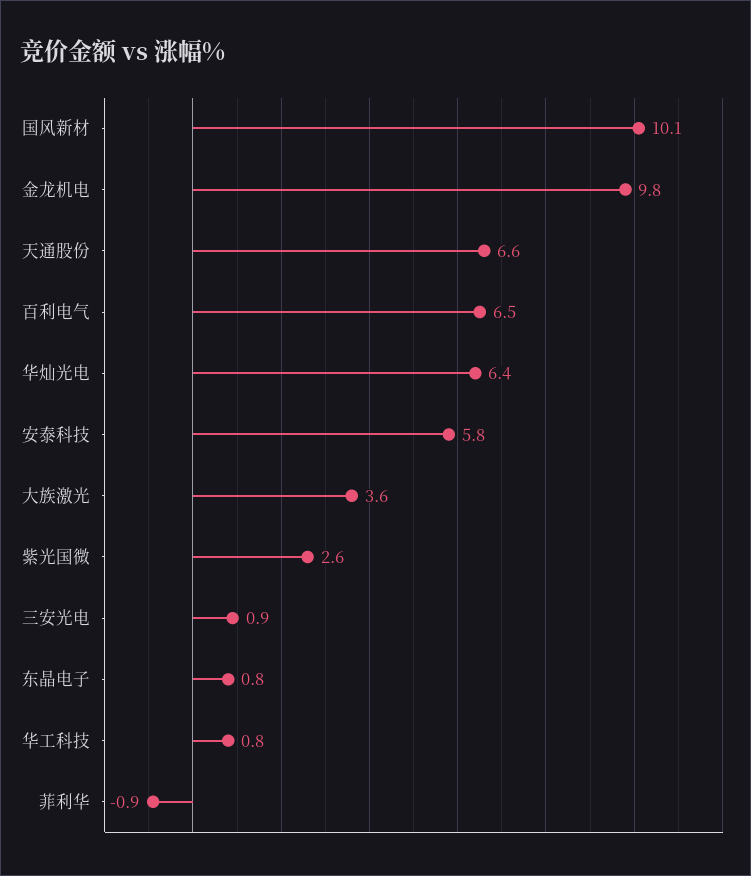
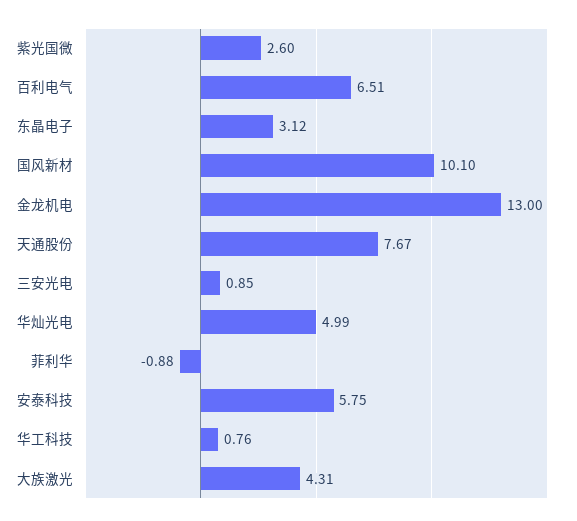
  {
    "国风新材": 10.1,
-   "金龙机电": 9.8,
+   "金龙机电": 13,
-   "天通股份": 6.6,
+   "天通股份": 7.67,
    "百利电气": 6.51,
-   "华灿光电": 6.4,
+   "华灿光电": 4.99,
    "安泰科技": 5.75,
-   "大族激光": 3.6,
+   "大族激光": 4.31,
    "紫光国微": 2.6,
    "三安光电": 0.85,
-   "东晶电子": 0.8,
+   "东晶电子": 3.12,
    "华工科技": 0.76,
    "菲利华": -0.88
  }

